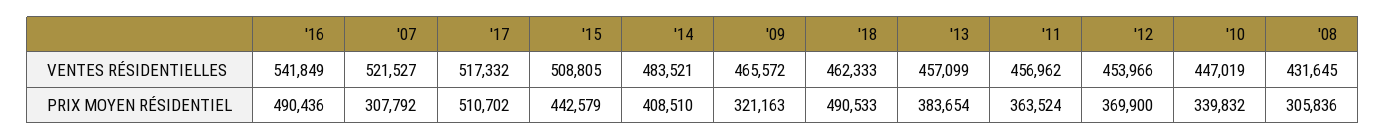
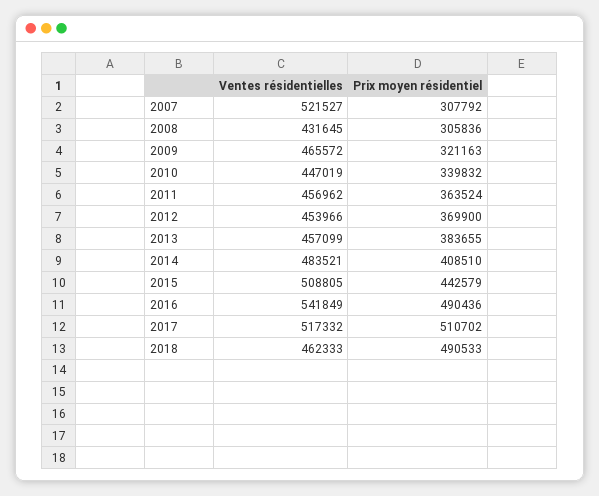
  {
    "'16": {
      "VENTES RÉSIDENTIELLES": 541849,
      "PRIX MOYEN RÉSIDENTIEL": 490436
    },
    "'07": {
      "VENTES RÉSIDENTIELLES": 521527,
      "PRIX MOYEN RÉSIDENTIEL": 307792
    },
    "'17": {
      "VENTES RÉSIDENTIELLES": 517332,
      "PRIX MOYEN RÉSIDENTIEL": 510702
    },
    "'15": {
      "VENTES RÉSIDENTIELLES": 508805,
      "PRIX MOYEN RÉSIDENTIEL": 442579
    },
    "'14": {
      "VENTES RÉSIDENTIELLES": 483521,
      "PRIX MOYEN RÉSIDENTIEL": 408510
    },
    "'09": {
      "VENTES RÉSIDENTIELLES": 465572,
      "PRIX MOYEN RÉSIDENTIEL": 321163
    },
    "'18": {
      "VENTES RÉSIDENTIELLES": 462333,
      "PRIX MOYEN RÉSIDENTIEL": 490533
    },
    "'13": {
      "VENTES RÉSIDENTIELLES": 457099,
-     "PRIX MOYEN RÉSIDENTIEL": 383654
+     "PRIX MOYEN RÉSIDENTIEL": 383655
    },
    "'11": {
      "VENTES RÉSIDENTIELLES": 456962,
      "PRIX MOYEN RÉSIDENTIEL": 363524
    },
    "'12": {
      "VENTES RÉSIDENTIELLES": 453966,
      "PRIX MOYEN RÉSIDENTIEL": 369900
    },
    "'10": {
      "VENTES RÉSIDENTIELLES": 447019,
      "PRIX MOYEN RÉSIDENTIEL": 339832
    },
    "'08": {
      "VENTES RÉSIDENTIELLES": 431645,
      "PRIX MOYEN RÉSIDENTIEL": 305836
    }
  }

